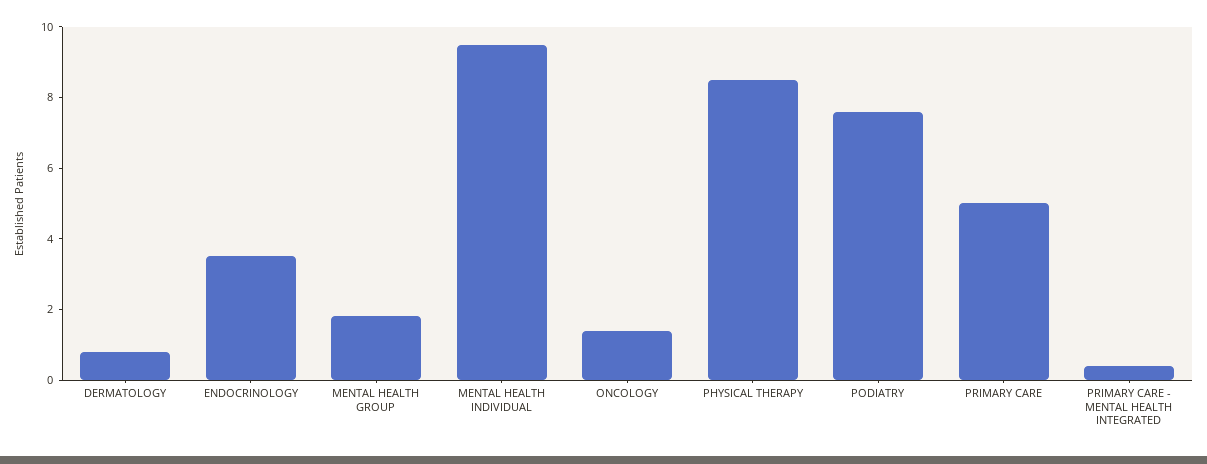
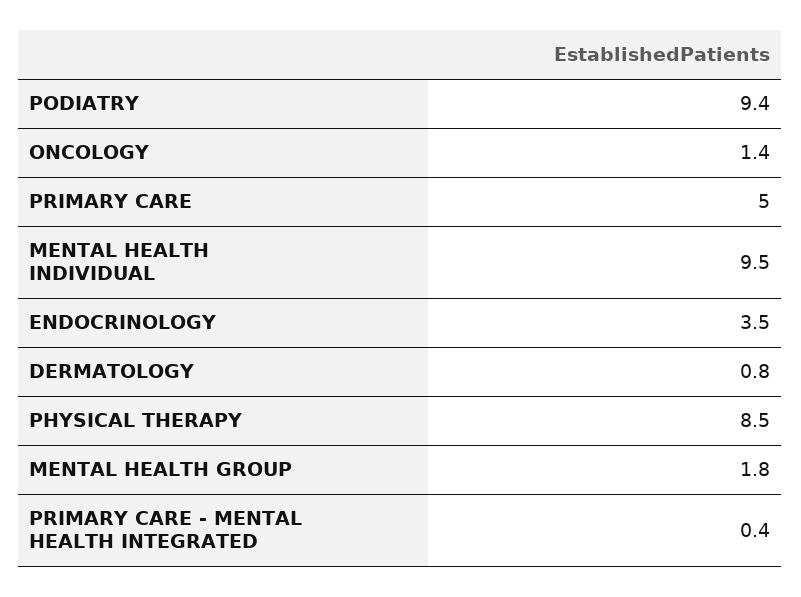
  {
    "DERMATOLOGY": 0.8,
    "ENDOCRINOLOGY": 3.5,
    "MENTAL HEALTH GROUP": 1.8,
    "MENTAL HEALTH INDIVIDUAL": 9.5,
    "ONCOLOGY": 1.4,
    "PHYSICAL THERAPY": 8.5,
-   "PODIATRY": 7.5,
+   "PODIATRY": 9.4,
    "PRIMARY CARE": 5,
    "PRIMARY CARE - MENTAL HEALTH INTEGRATED": 0.4
  }

